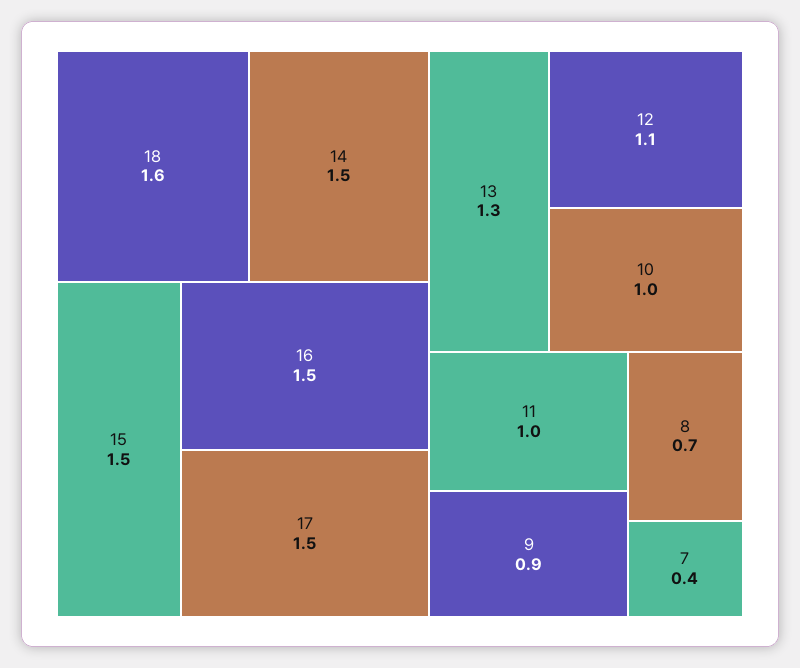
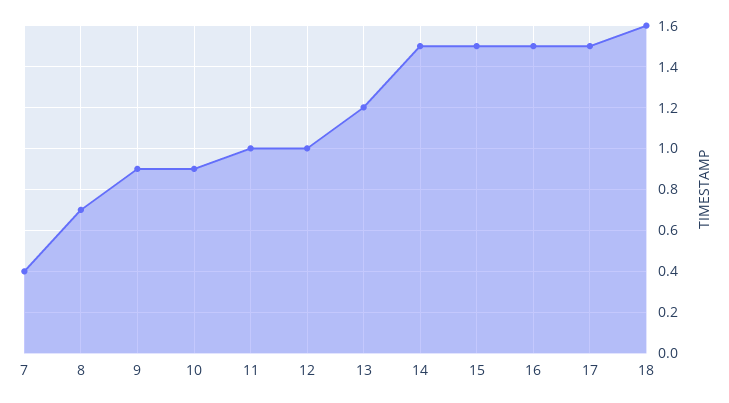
  {
    "18": 1.6,
    "14": 1.5,
    "15": 1.5,
    "16": 1.5,
    "17": 1.5,
-   "13": 1.3,
+   "13": 1.2,
-   "12": 1.1,
+   "12": 1,
-   "10": 1,
+   "10": 0.9,
    "11": 1,
    "9": 0.9,
    "8": 0.7,
    "7": 0.4
  }

